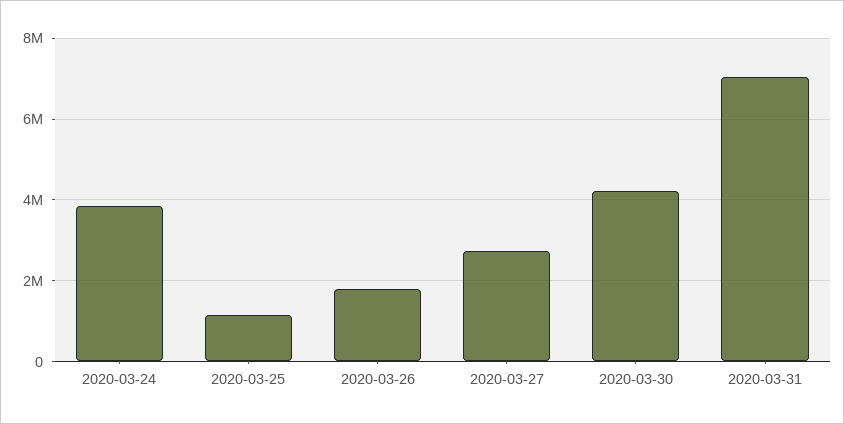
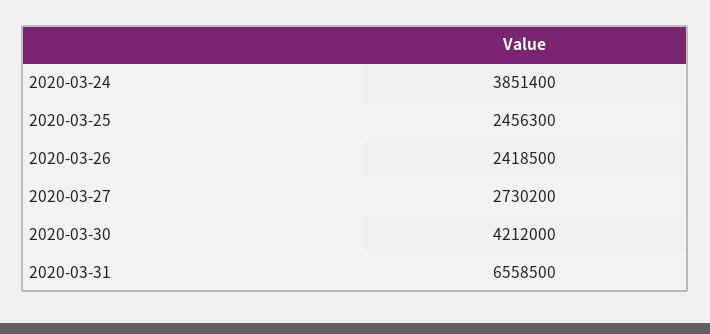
  {
    "2020-03-24": 3851400,
-   "2020-03-25": 1200000,
+   "2020-03-25": 2456300,
-   "2020-03-26": 1800000,
+   "2020-03-26": 2418500,
    "2020-03-27": 2730200,
    "2020-03-30": 4212000,
-   "2020-03-31": 7000000
+   "2020-03-31": 6558500
  }

